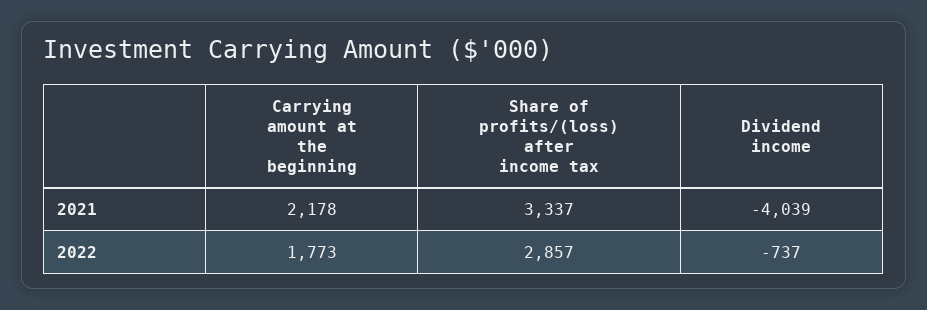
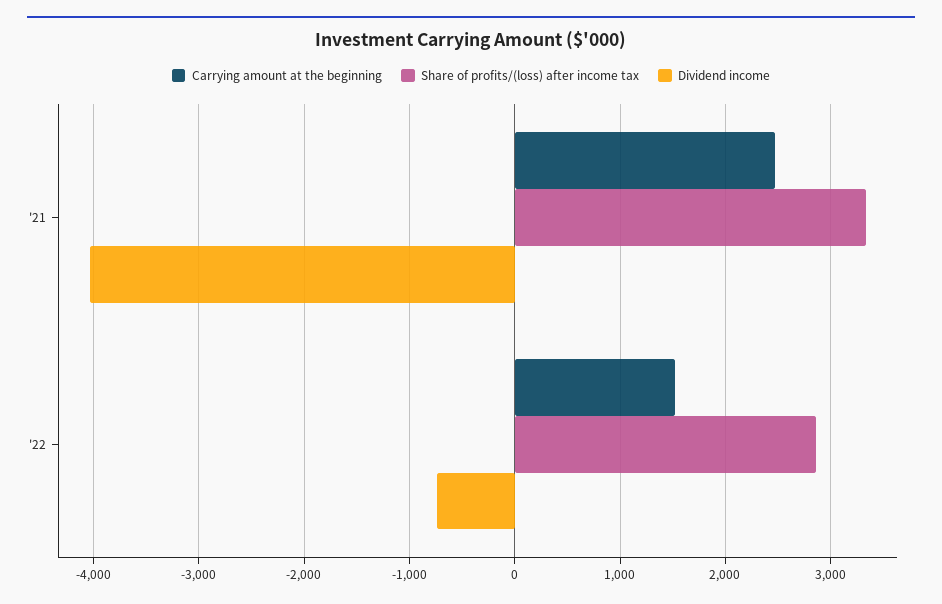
  {
    "Carrying amount at the beginning": {
-     "2021": 2178,
+     "2021": 2500,
-     "2022": 1773
+     "2022": 1500
    },
    "Share of profits/(loss) after income tax": {
      "2021": 3337,
      "2022": 2857
    },
    "Dividend income": {
      "2021": -4039,
      "2022": -737
    }
  }

